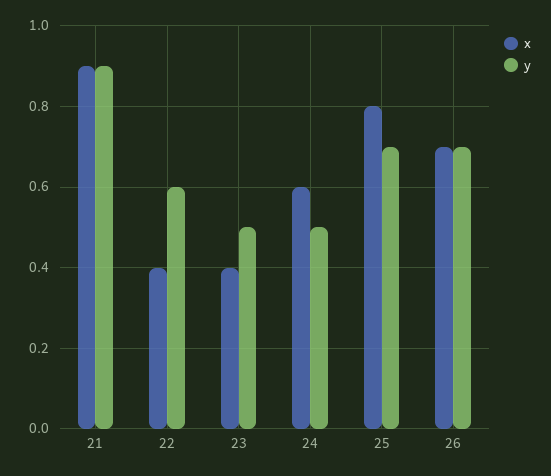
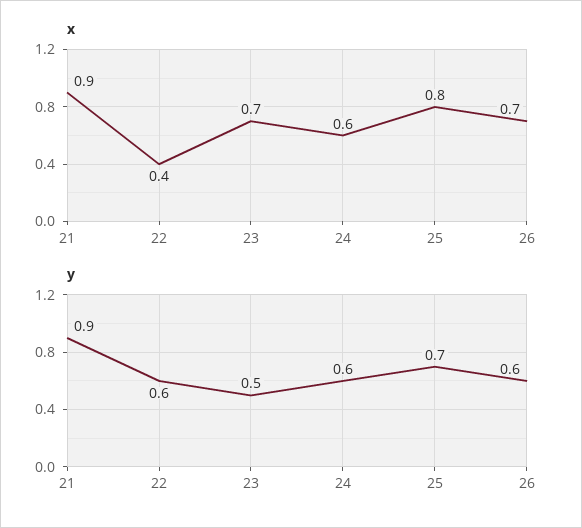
  {
    "x": {
      "21": 0.9,
      "22": 0.4,
-     "23": 0.4,
+     "23": 0.7,
      "24": 0.6,
      "25": 0.8,
      "26": 0.7
    },
    "y": {
      "21": 0.9,
      "22": 0.6,
      "23": 0.5,
-     "24": 0.5,
+     "24": 0.6,
      "25": 0.7,
-     "26": 0.7
+     "26": 0.6
    }
  }

